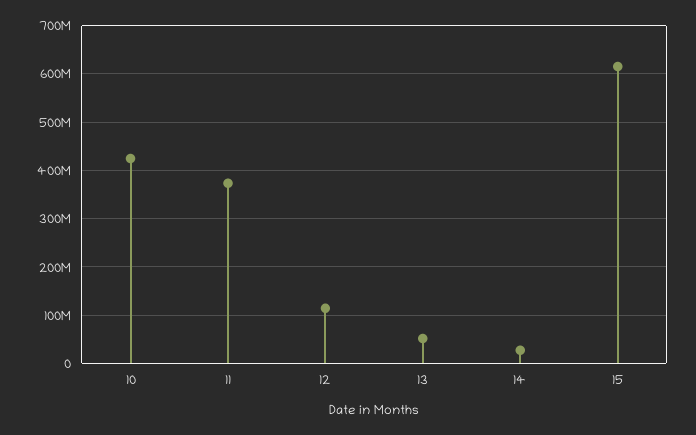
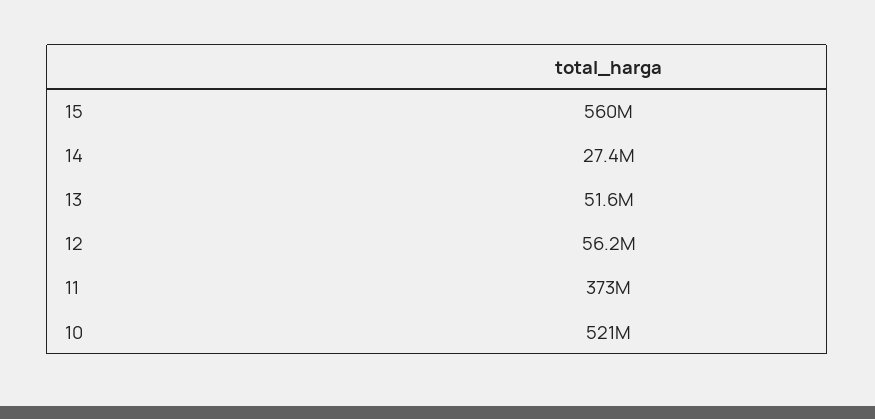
  {
-   "10": 420000000,
+   "10": 521000000,
    "11": 373000000,
-   "12": 120000000,
+   "12": 56200000,
    "13": 51600000,
    "14": 27400000,
-   "15": 620000000
+   "15": 560000000
  }

